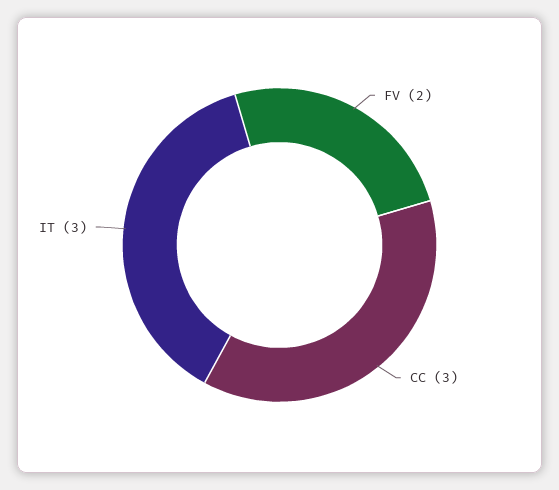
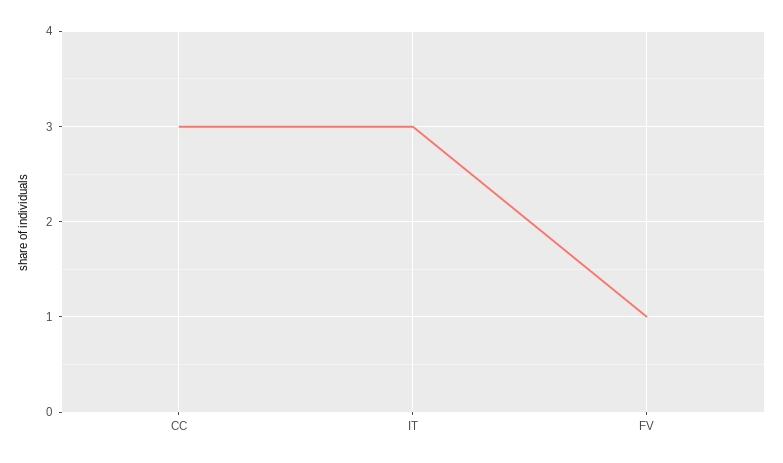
  {
-   "FV": 2,
+   "FV": 1,
    "CC": 3,
    "IT": 3
  }

